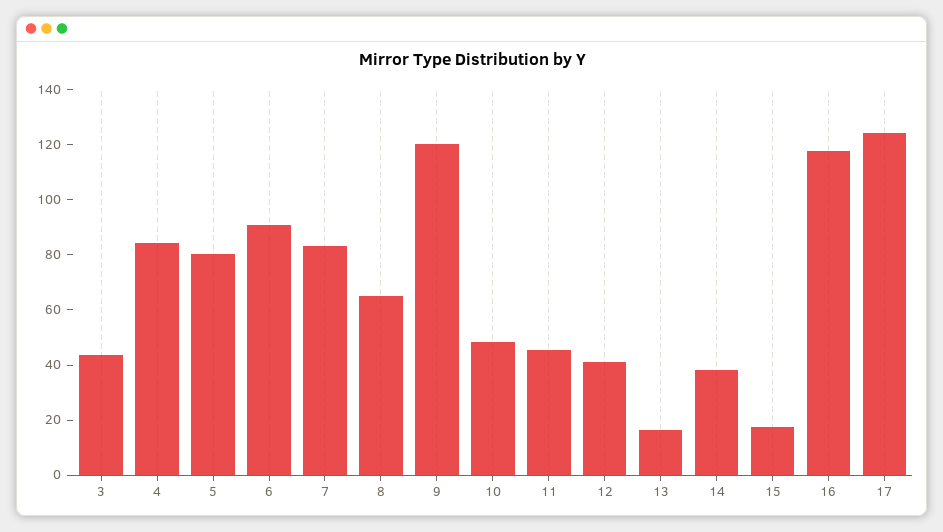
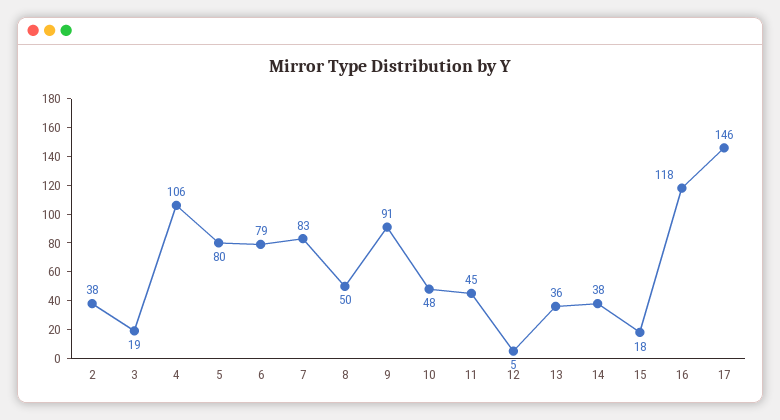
  {
-   "3": 45,
+   "3": 19,
-   "4": 85,
+   "4": 106,
    "5": 80,
-   "6": 90,
+   "6": 79,
    "7": 83,
-   "8": 65,
+   "8": 50,
-   "9": 120,
+   "9": 91,
    "10": 48,
    "11": 45,
-   "12": 40,
+   "12": 5,
-   "13": 15,
+   "13": 36,
    "14": 38,
    "15": 18,
    "16": 118,
-   "17": 125
+   "17": 146,
+   "2": 38
  }

